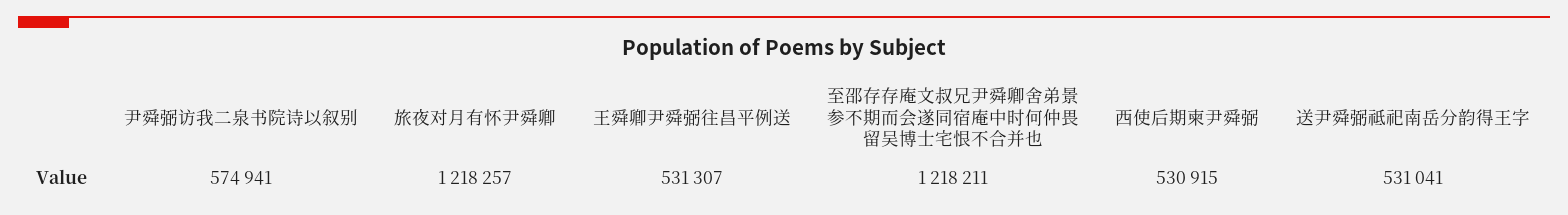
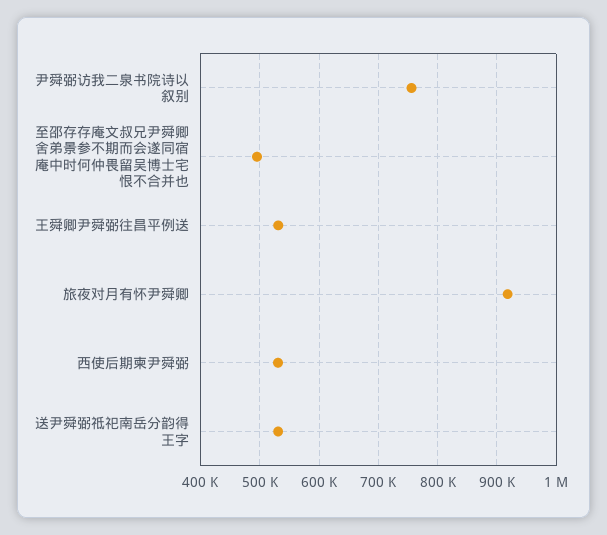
  {
-   "尹舜弼访我二泉书院诗以叙别": 574941,
+   "尹舜弼访我二泉书院诗以叙别": 760000,
-   "旅夜对月有怀尹舜卿": 1218257,
+   "旅夜对月有怀尹舜卿": 920000,
    "王舜卿尹舜弼往昌平例送": 531307,
-   "至邵存存庵文叔兄尹舜卿舍弟景参不期而会遂同宿庵中时何仲畏留吴博士宅恨不合并也": 1218211,
+   "至邵存存庵文叔兄尹舜卿舍弟景参不期而会遂同宿庵中时何仲畏留吴博士宅恨不合并也": 500000,
    "西使后期柬尹舜弼": 530915,
    "送尹舜弼祗祀南岳分韵得王字": 531041
  }

